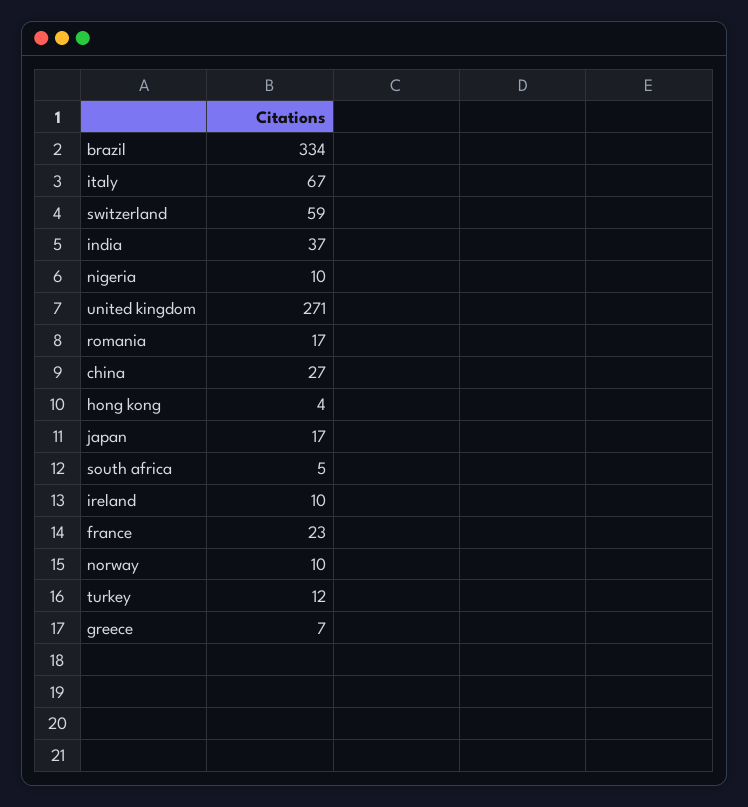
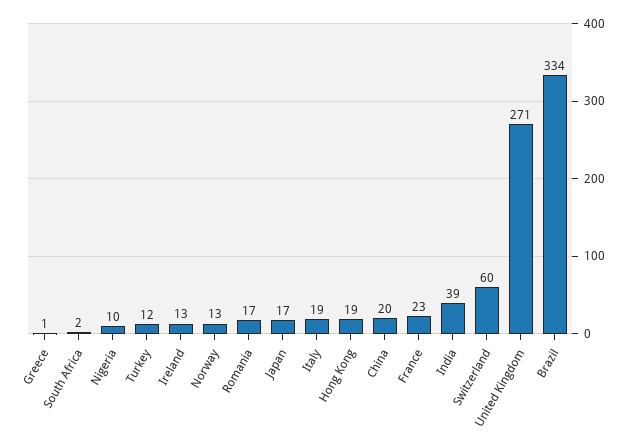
  {
    "brazil": 334,
-   "italy": 67,
+   "italy": 19,
-   "switzerland": 59,
+   "switzerland": 60,
-   "india": 37,
+   "india": 39,
    "nigeria": 10,
    "united kingdom": 271,
    "romania": 17,
-   "china": 27,
+   "china": 20,
-   "hong kong": 4,
+   "hong kong": 19,
    "japan": 17,
-   "south africa": 5,
+   "south africa": 2,
-   "ireland": 10,
+   "ireland": 13,
    "france": 23,
-   "norway": 10,
+   "norway": 13,
    "turkey": 12,
-   "greece": 7
+   "greece": 1
  }

